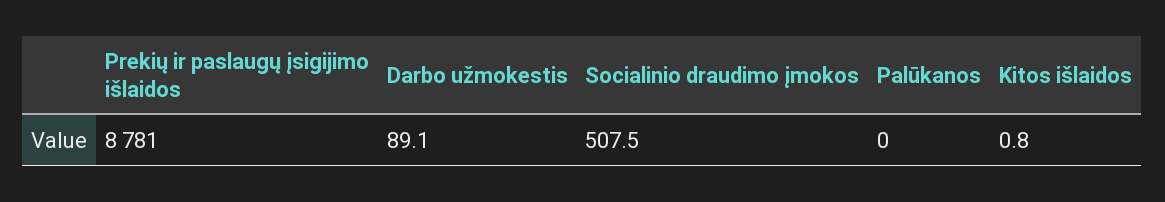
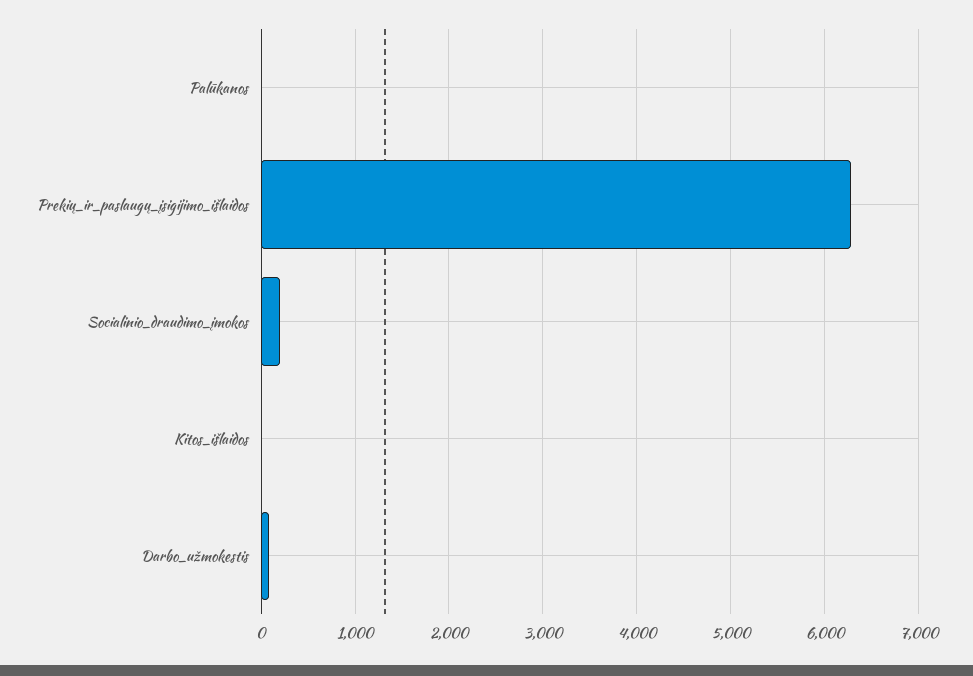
  {
-   "Prekių ir paslaugų įsigijimo išlaidos": 8781,
+   "Prekių ir paslaugų įsigijimo išlaidos": 6300,
    "Darbo užmokestis": 89.1,
-   "Socialinio draudimo įmokos": 507.5,
+   "Socialinio draudimo įmokos": 200,
    "Palūkanos": 0,
    "Kitos išlaidos": 0.8
  }

